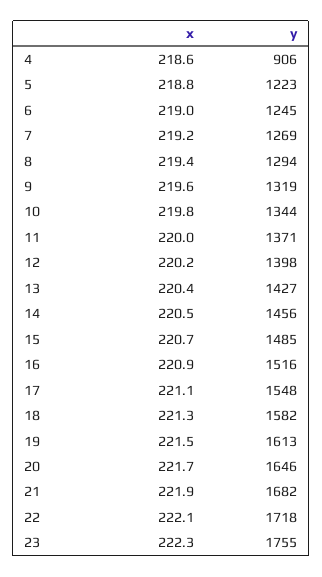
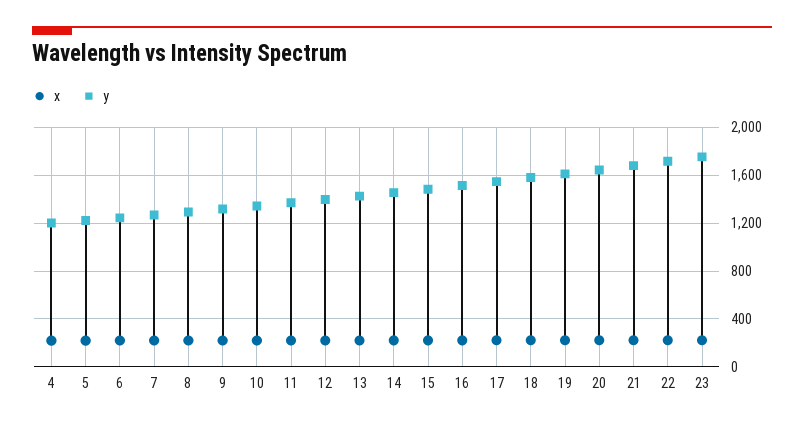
  {
    "x": {
      "4": 218.6,
      "5": 218.8,
      "6": 219,
      "7": 219.2,
      "8": 219.4,
      "9": 219.6,
      "10": 219.8,
      "11": 220,
      "12": 220.2,
      "13": 220.4,
      "14": 220.5,
      "15": 220.7,
      "16": 220.9,
      "17": 221.1,
      "18": 221.3,
      "19": 221.5,
      "20": 221.7,
      "21": 221.9,
      "22": 222.1,
      "23": 222.3
    },
    "y": {
-     "4": 906,
+     "4": 1200,
      "5": 1223,
      "6": 1245,
      "7": 1269,
      "8": 1294,
      "9": 1319,
      "10": 1344,
      "11": 1371,
      "12": 1398,
      "13": 1427,
      "14": 1456,
      "15": 1485,
      "16": 1516,
      "17": 1548,
      "18": 1582,
      "19": 1613,
      "20": 1646,
      "21": 1682,
      "22": 1718,
      "23": 1755
    }
  }

